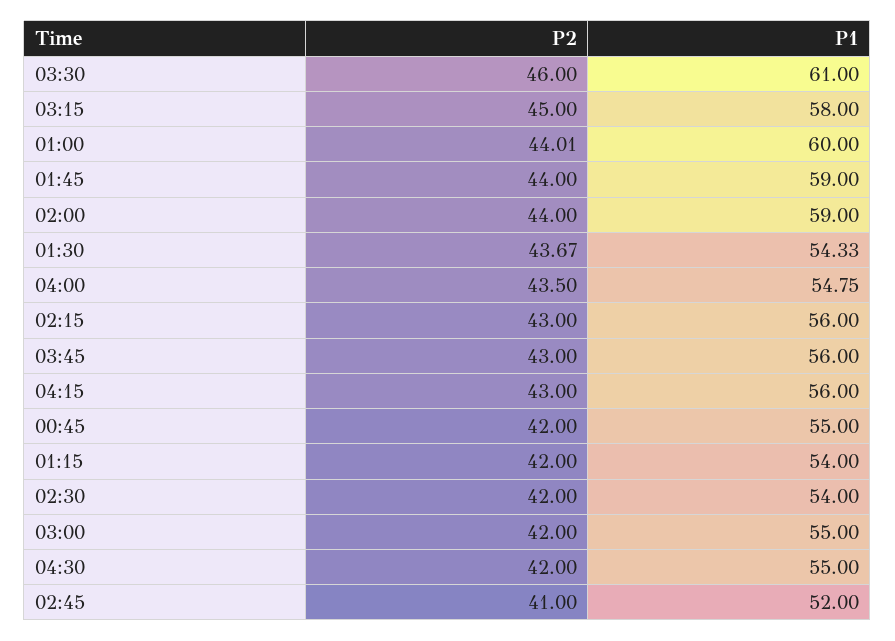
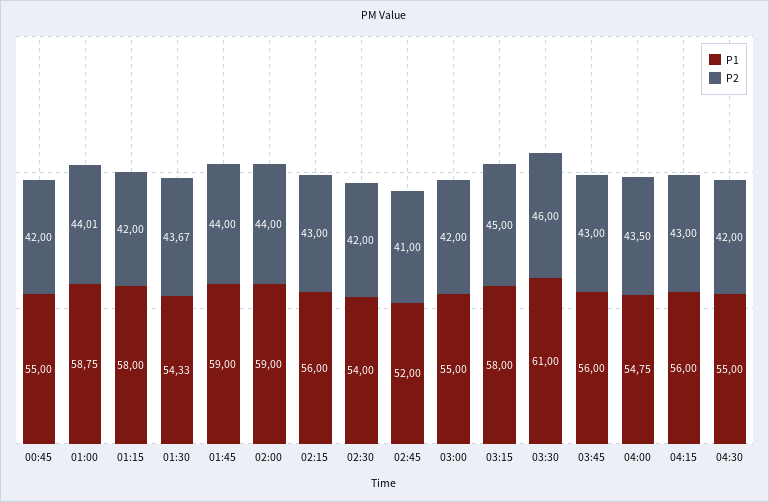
  {
    "P2": {
      "03:30": 46,
      "03:15": 45,
      "01:00": 44.01,
      "01:45": 44,
      "02:00": 44,
      "01:30": 43.67,
      "04:00": 43.5,
      "02:15": 43,
      "03:45": 43,
      "04:15": 43,
      "00:45": 42,
      "01:15": 42,
      "02:30": 42,
      "03:00": 42,
      "04:30": 42,
      "02:45": 41
    },
    "P1": {
      "03:30": 61,
      "03:15": 58,
-     "01:00": 60,
+     "01:00": 58.75,
      "01:45": 59,
      "02:00": 59,
      "01:30": 54.33,
      "04:00": 54.75,
      "02:15": 56,
      "03:45": 56,
      "04:15": 56,
      "00:45": 55,
-     "01:15": 54,
+     "01:15": 58,
      "02:30": 54,
      "03:00": 55,
      "04:30": 55,
      "02:45": 52
    }
  }

